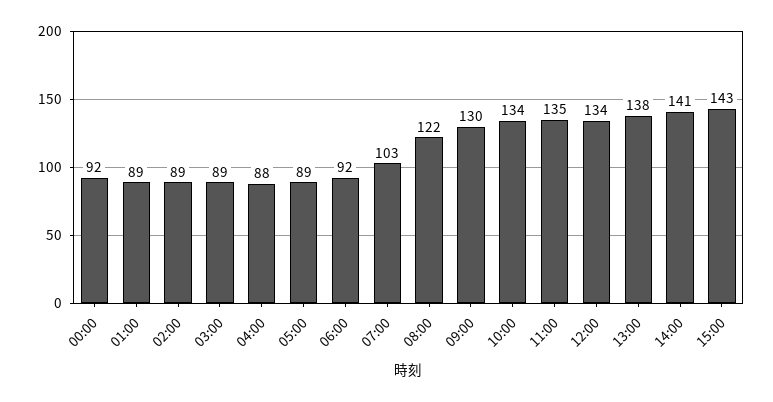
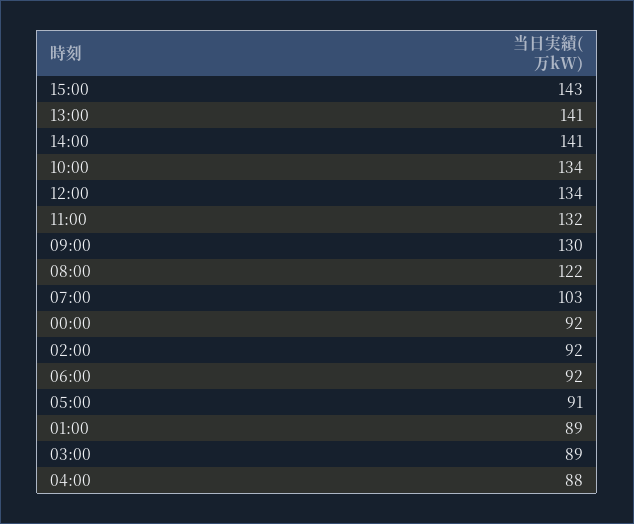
  {
    "00:00": 92,
    "01:00": 89,
-   "02:00": 89,
+   "02:00": 92,
    "03:00": 89,
    "04:00": 88,
-   "05:00": 89,
+   "05:00": 91,
    "06:00": 92,
    "07:00": 103,
    "08:00": 122,
    "09:00": 130,
    "10:00": 134,
-   "11:00": 135,
+   "11:00": 132,
    "12:00": 134,
-   "13:00": 138,
+   "13:00": 141,
    "14:00": 141,
    "15:00": 143
  }

